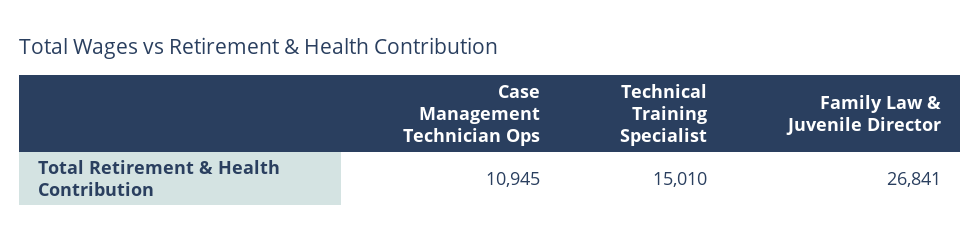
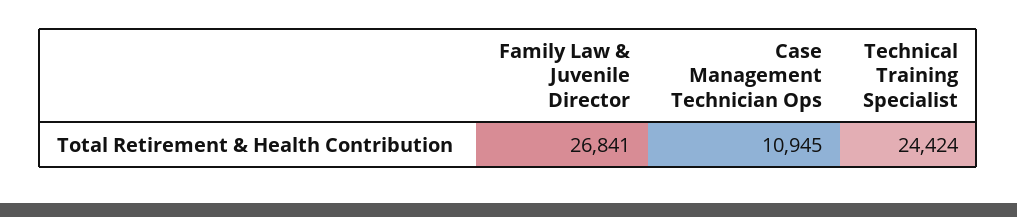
  {
    "Case Management Technician Ops": 10945,
-   "Technical Training Specialist": 15010,
+   "Technical Training Specialist": 24424,
    "Family Law & Juvenile Director": 26841
  }

